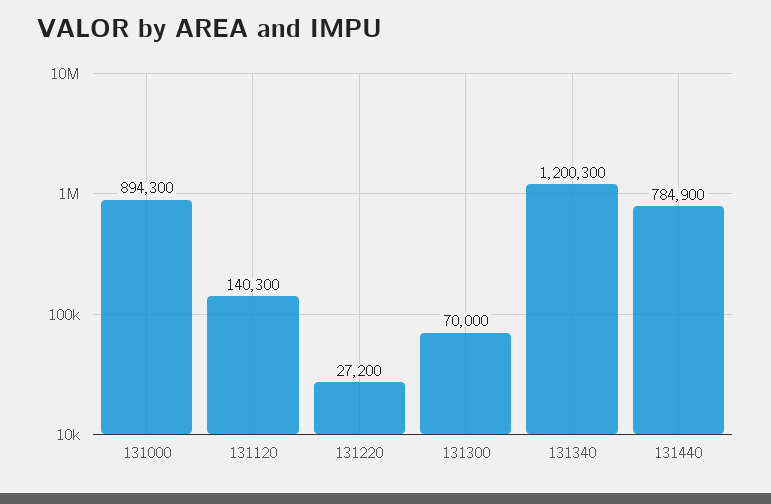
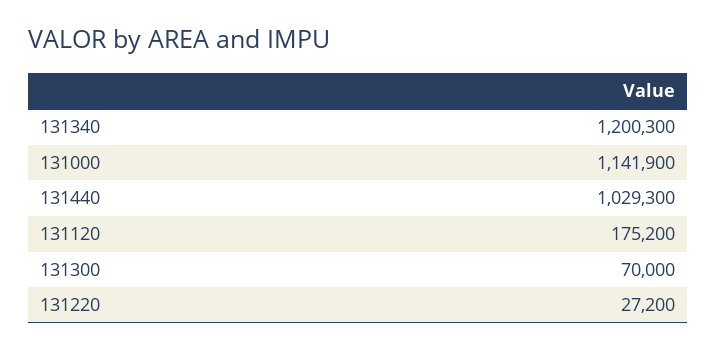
  {
-   "131000": 894300,
+   "131000": 1141900,
-   "131120": 140300,
+   "131120": 175200,
    "131220": 27200,
    "131300": 70000,
    "131340": 1200300,
-   "131440": 784900
+   "131440": 1029300
  }

